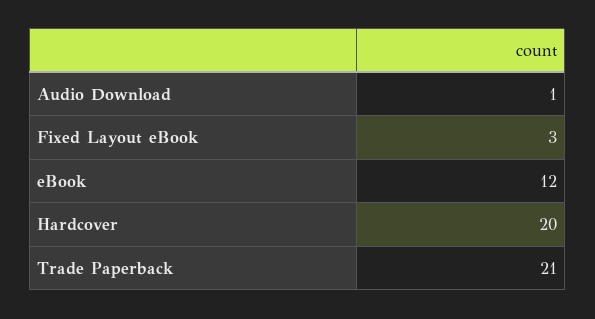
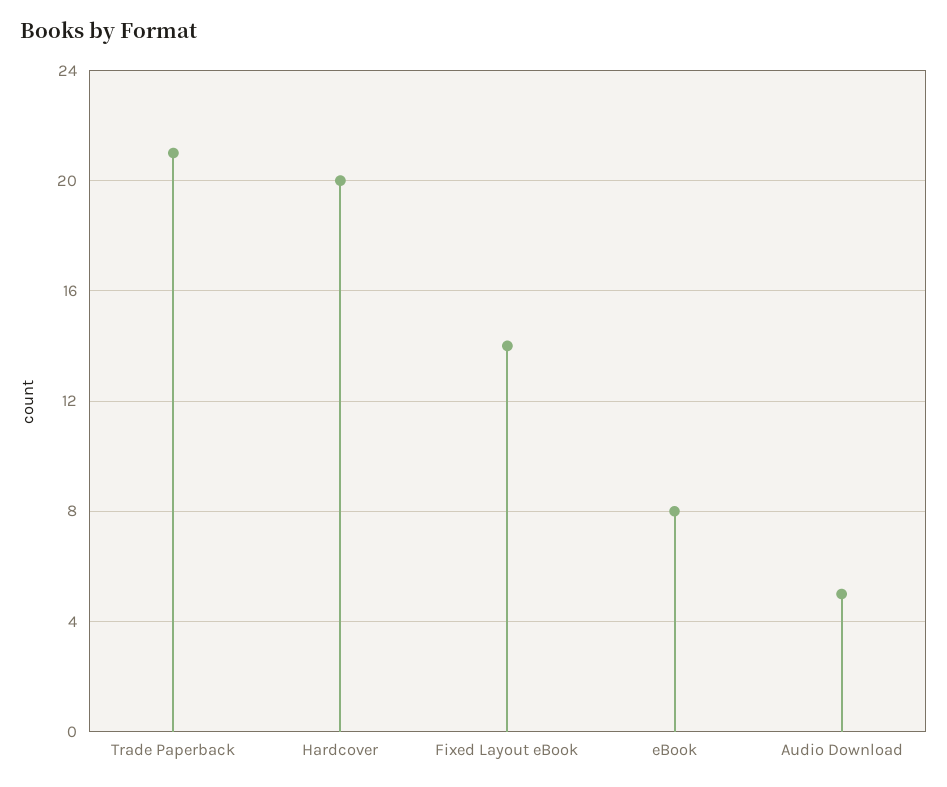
  {
-   "Audio Download": 1,
+   "Audio Download": 5,
-   "Fixed Layout eBook": 3,
+   "Fixed Layout eBook": 14,
-   "eBook": 12,
+   "eBook": 8,
    "Hardcover": 20,
    "Trade Paperback": 21
  }

